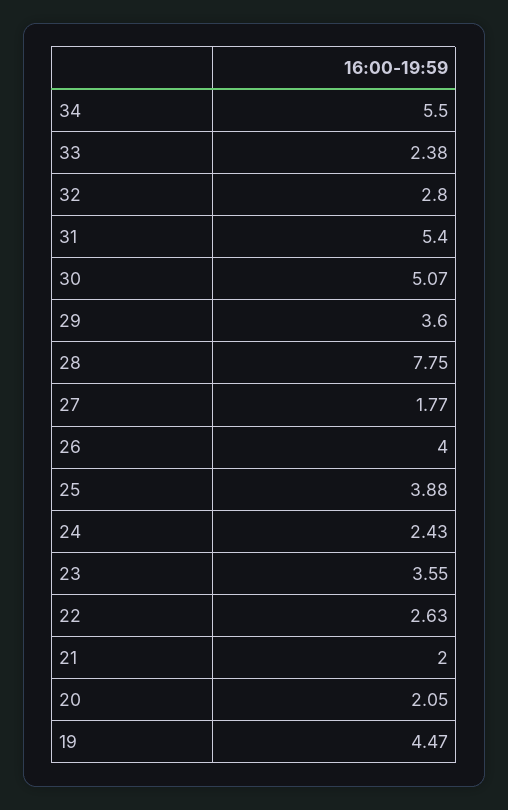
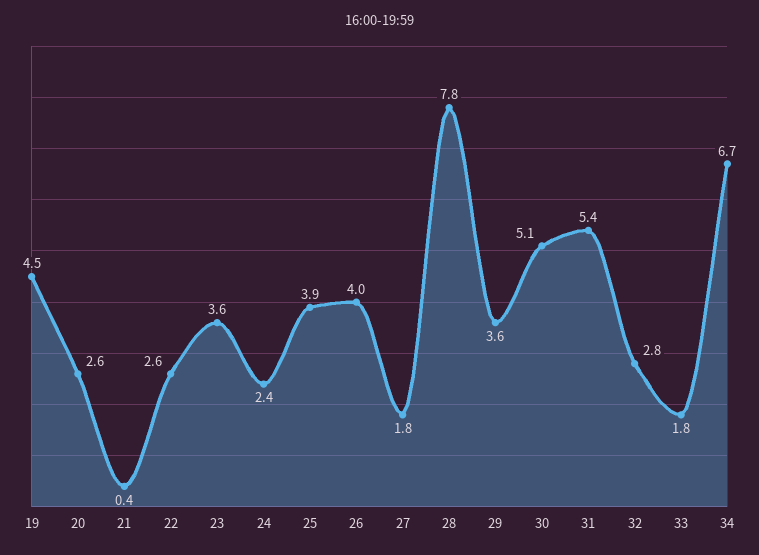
  {
-   "34": 5.5,
+   "34": 6.7,
-   "33": 2.38,
+   "33": 1.8,
    "32": 2.8,
    "31": 5.4,
    "30": 5.07,
    "29": 3.6,
    "28": 7.75,
    "27": 1.77,
    "26": 4,
    "25": 3.88,
    "24": 2.43,
    "23": 3.55,
    "22": 2.63,
-   "21": 2,
+   "21": 0.4,
-   "20": 2.05,
+   "20": 2.6,
    "19": 4.47
  }

